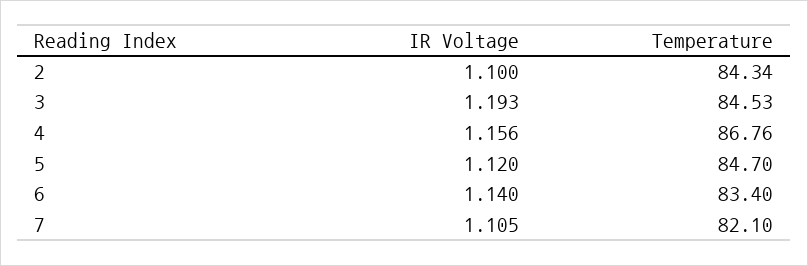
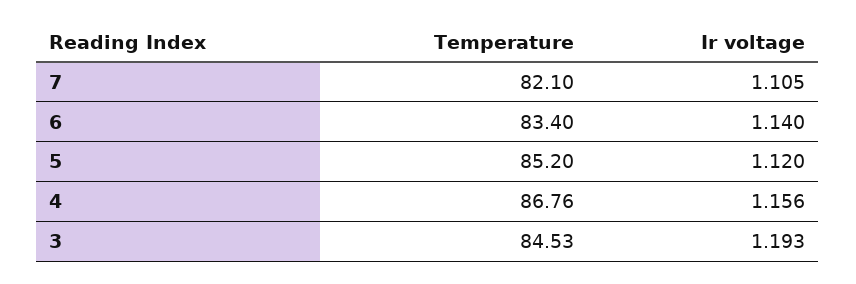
  {
    "IR Voltage": {
-     "2": 1.1,
      "3": 1.193,
      "4": 1.156,
      "5": 1.12,
      "6": 1.14,
      "7": 1.105
    },
    "Temperature": {
-     "2": 84.34,
      "3": 84.53,
      "4": 86.76,
-     "5": 84.7,
+     "5": 85.2,
      "6": 83.4,
      "7": 82.1
    }
  }

